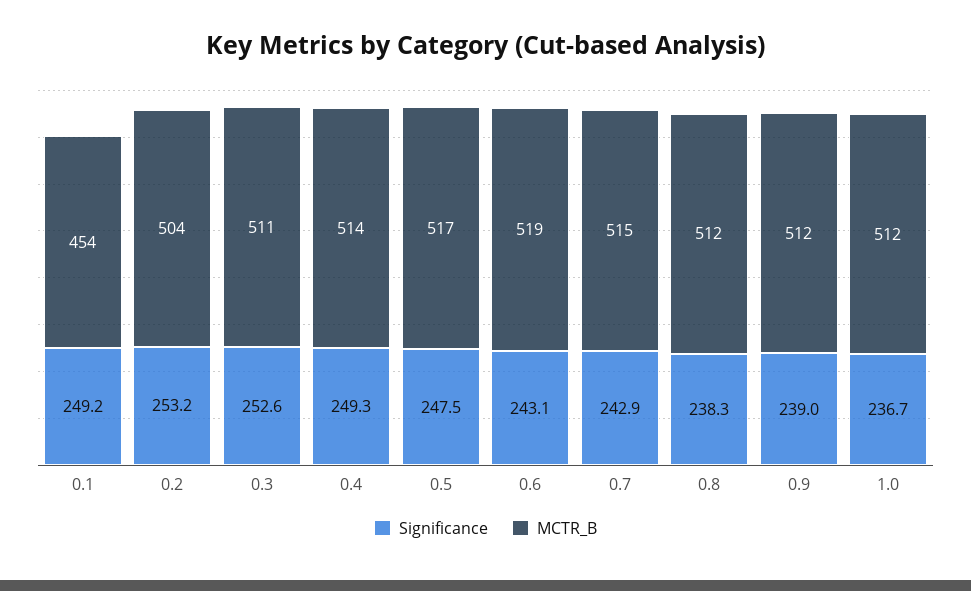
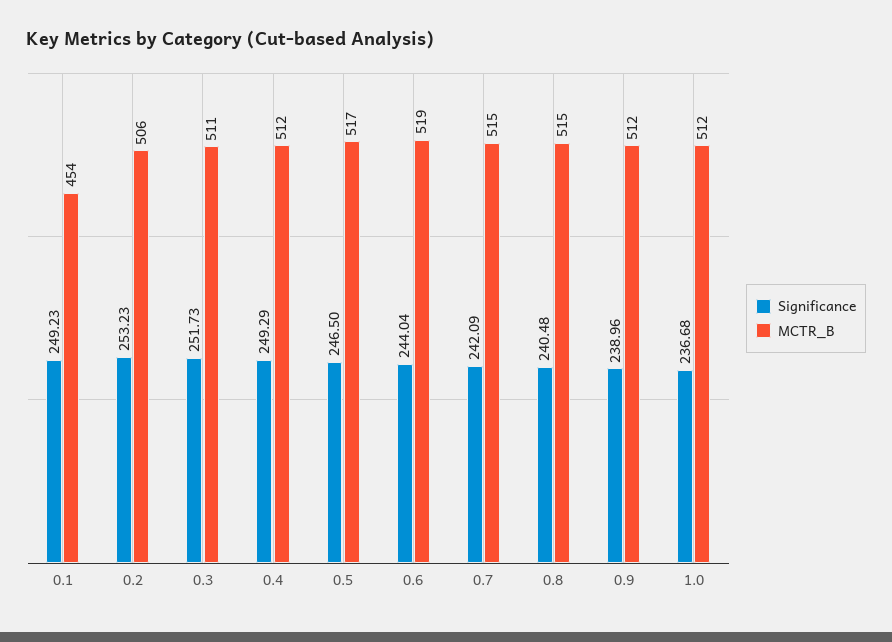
  {
    "Significance": {
      "0.1": 249.23,
      "0.2": 253.23,
-     "0.3": 252.6,
+     "0.3": 251.73,
      "0.4": 249.29,
-     "0.5": 247.5,
+     "0.5": 246.5,
-     "0.6": 243.1,
+     "0.6": 244.04,
-     "0.7": 242.9,
+     "0.7": 242.09,
-     "0.8": 238.3,
+     "0.8": 240.48,
      "0.9": 238.96,
      "1.0": 236.68
    },
    "MCTR_B": {
      "0.1": 454,
-     "0.2": 504,
+     "0.2": 506,
      "0.3": 511,
-     "0.4": 514,
+     "0.4": 512,
      "0.5": 517,
      "0.6": 519,
      "0.7": 515,
-     "0.8": 512,
+     "0.8": 515,
      "0.9": 512,
      "1.0": 512
    }
  }

